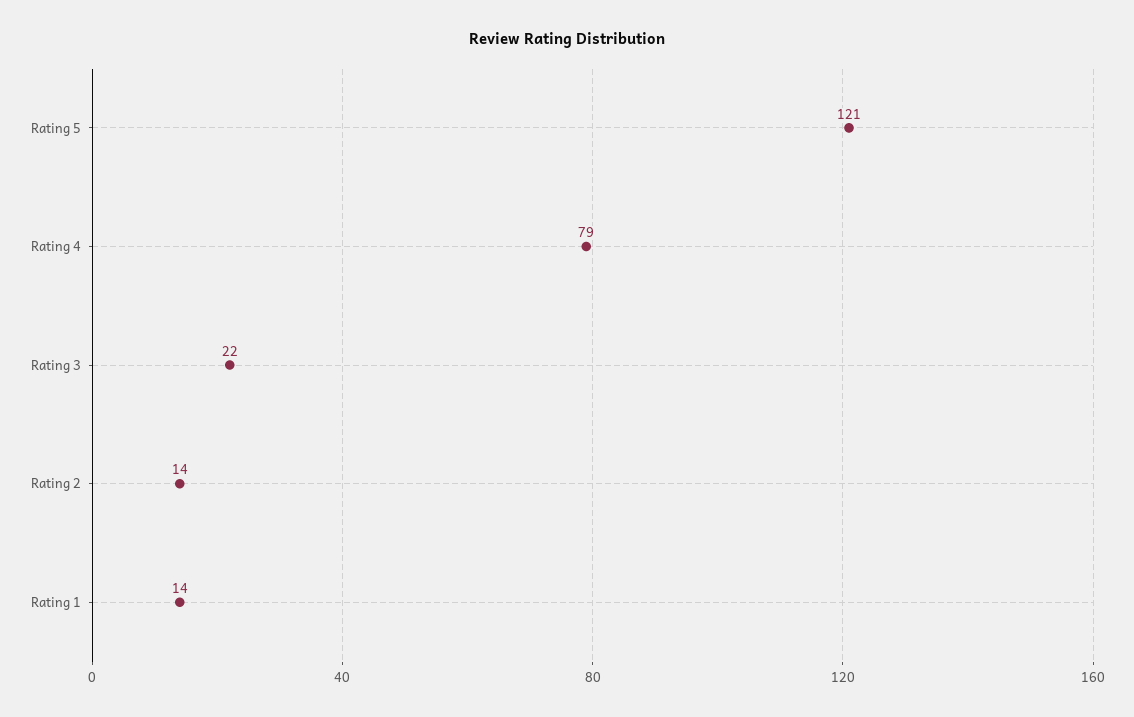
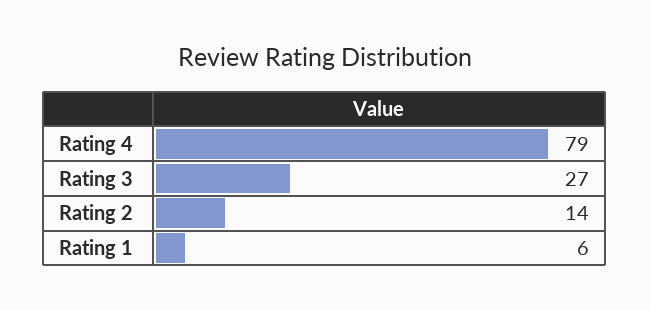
  {
-   "Rating 5": 121,
    "Rating 4": 79,
-   "Rating 3": 22,
+   "Rating 3": 27,
    "Rating 2": 14,
-   "Rating 1": 14
+   "Rating 1": 6
  }

